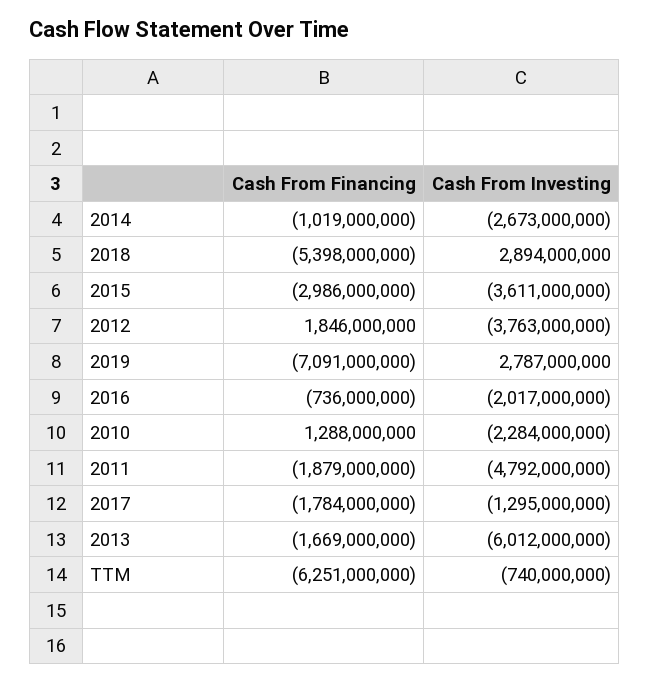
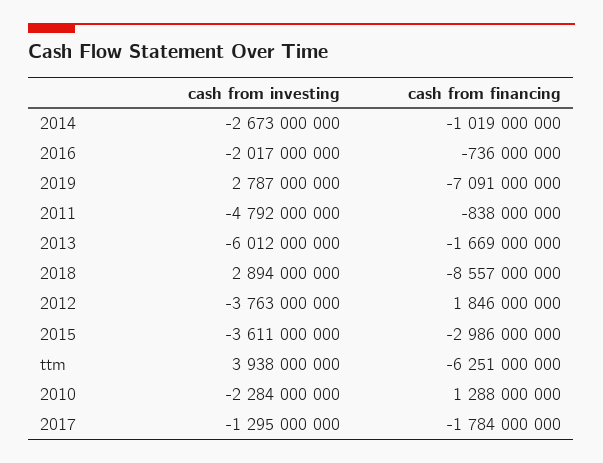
  {
    "Cash From Financing": {
      "2014": -1019000000,
-     "2018": -5398000000,
+     "2018": -8557000000,
      "2015": -2986000000,
      "2012": 1846000000,
      "2019": -7091000000,
      "2016": -736000000,
      "2010": 1288000000,
-     "2011": -1879000000,
+     "2011": -838000000,
      "2017": -1784000000,
      "2013": -1669000000,
      "TTM": -6251000000
    },
    "Cash From Investing": {
      "2014": -2673000000,
      "2018": 2894000000,
      "2015": -3611000000,
      "2012": -3763000000,
      "2019": 2787000000,
      "2016": -2017000000,
      "2010": -2284000000,
      "2011": -4792000000,
      "2017": -1295000000,
      "2013": -6012000000,
-     "TTM": -740000000
+     "TTM": 3938000000
    }
  }

